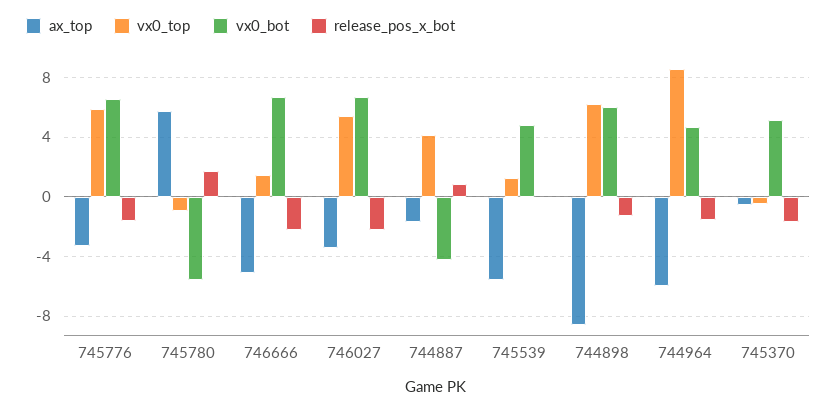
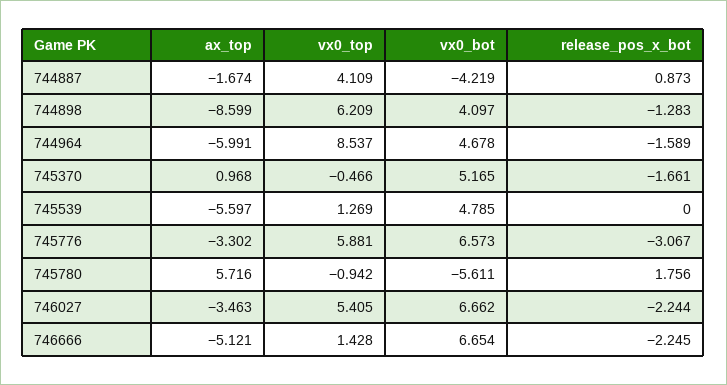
  {
    "ax_top": {
      "745776": -3.302,
      "745780": 5.716,
      "746666": -5.121,
      "746027": -3.463,
      "744887": -1.674,
      "745539": -5.597,
      "744898": -8.599,
      "744964": -5.991,
-     "745370": -0.5
+     "745370": 0.968
    },
    "vx0_top": {
      "745776": 5.881,
      "745780": -0.942,
      "746666": 1.428,
      "746027": 5.405,
      "744887": 4.109,
      "745539": 1.269,
      "744898": 6.209,
      "744964": 8.537,
      "745370": -0.466
    },
    "vx0_bot": {
      "745776": 6.573,
      "745780": -5.611,
      "746666": 6.654,
      "746027": 6.662,
      "744887": -4.219,
      "745539": 4.785,
-     "744898": 6,
+     "744898": 4.097,
      "744964": 4.678,
      "745370": 5.165
    },
    "release_pos_x_bot": {
-     "745776": -1.5,
+     "745776": -3.067,
      "745780": 1.756,
      "746666": -2.245,
      "746027": -2.244,
      "744887": 0.873,
      "745539": 0,
      "744898": -1.283,
      "744964": -1.589,
      "745370": -1.661
    }
  }

